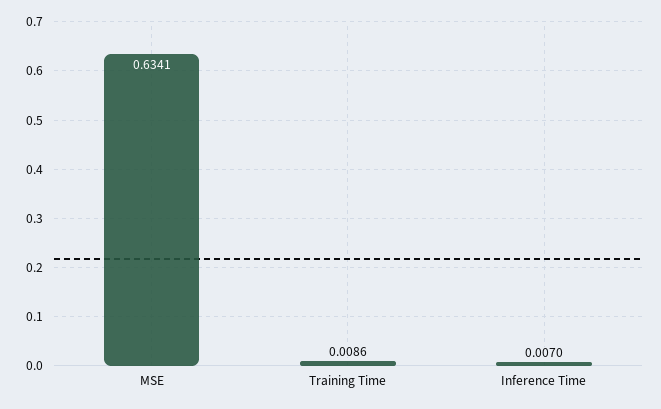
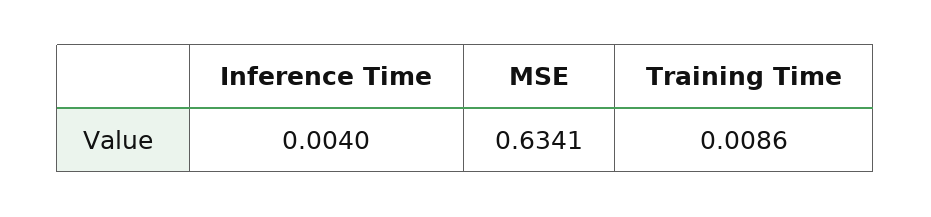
  {
    "MSE": 0.6341,
    "Training Time": 0.0086,
-   "Inference Time": 0.007
+   "Inference Time": 0.004
  }

